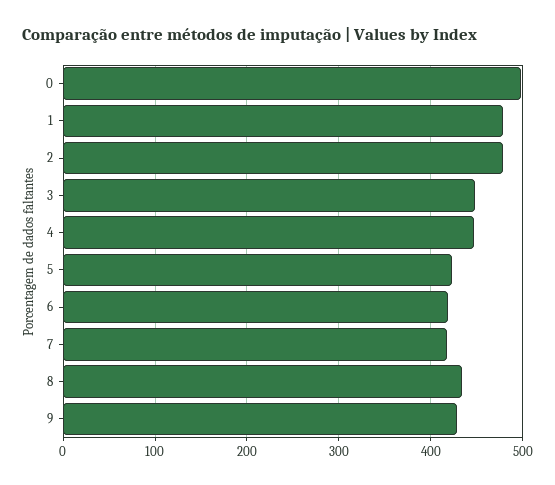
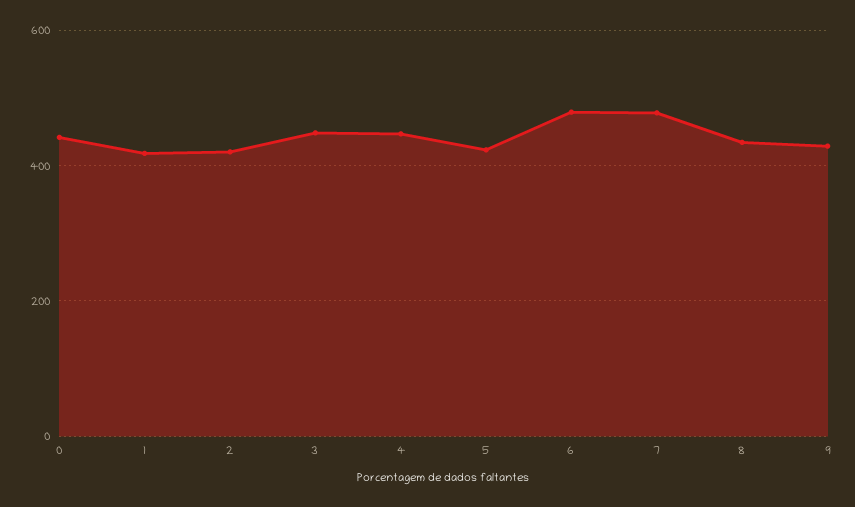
  {
-   "0": 500,
+   "0": 440,
-   "1": 480,
+   "1": 420,
-   "2": 480,
+   "2": 420,
    "3": 450,
    "4": 450,
    "5": 420,
-   "6": 420,
+   "6": 480,
-   "7": 420,
+   "7": 480,
    "8": 430,
    "9": 430
  }

